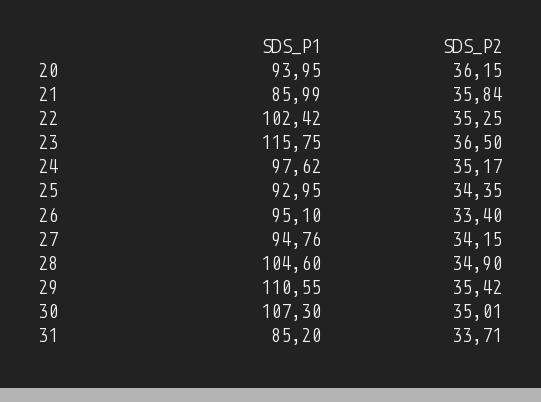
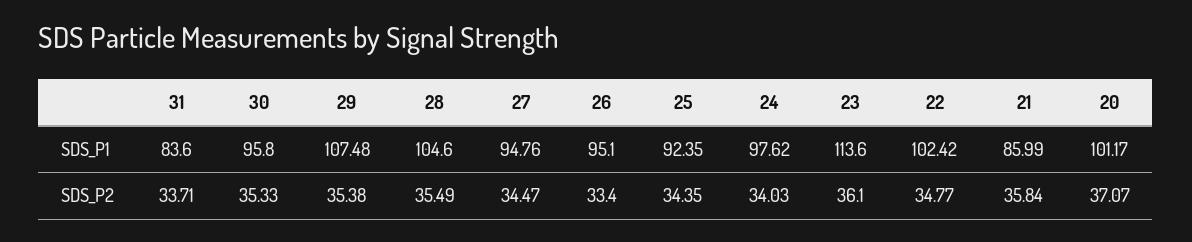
  {
    "SDS_P1": {
-     "20": 93.95,
+     "20": 101.17,
      "21": 85.99,
      "22": 102.42,
-     "23": 115.75,
+     "23": 113.6,
      "24": 97.62,
-     "25": 92.95,
+     "25": 92.35,
      "26": 95.1,
      "27": 94.76,
      "28": 104.6,
-     "29": 110.55,
+     "29": 107.48,
-     "30": 107.3,
+     "30": 95.8,
-     "31": 85.2
+     "31": 83.6
    },
    "SDS_P2": {
-     "20": 36.15,
+     "20": 37.07,
      "21": 35.84,
-     "22": 35.25,
+     "22": 34.77,
-     "23": 36.5,
+     "23": 36.1,
-     "24": 35.17,
+     "24": 34.03,
      "25": 34.35,
      "26": 33.4,
-     "27": 34.15,
+     "27": 34.47,
-     "28": 34.9,
+     "28": 35.49,
-     "29": 35.42,
+     "29": 35.38,
-     "30": 35.01,
+     "30": 35.33,
      "31": 33.71
    }
  }

